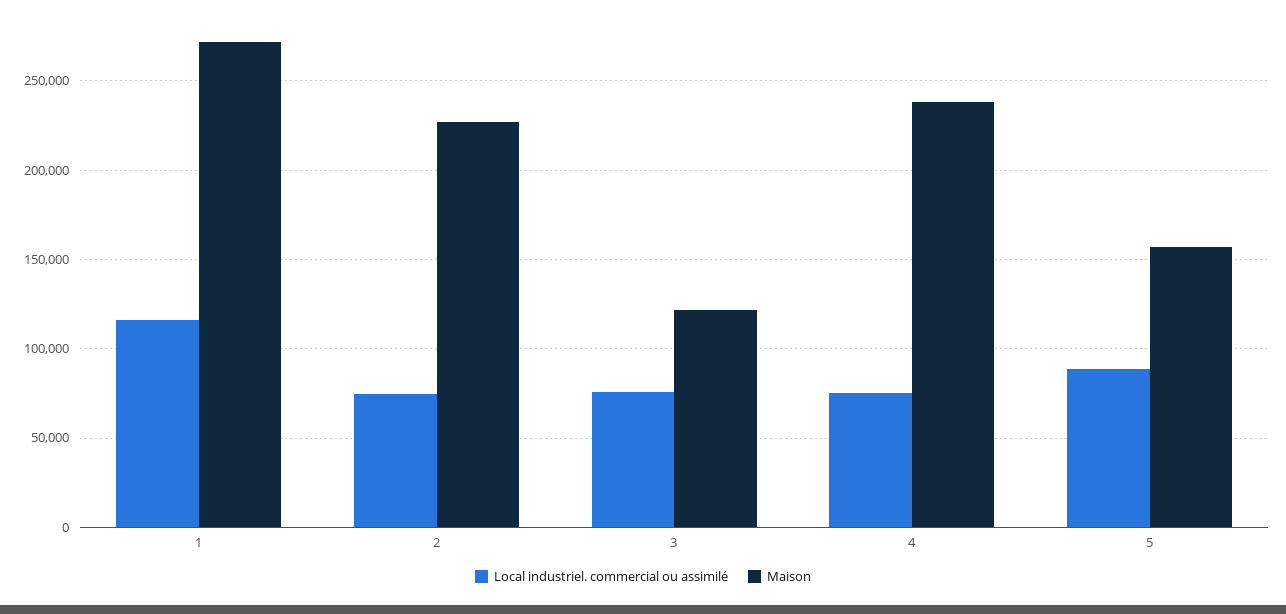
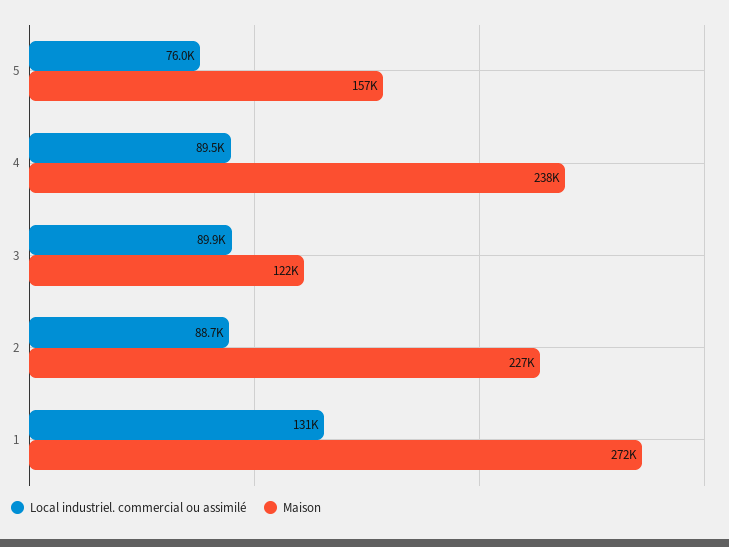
  {
    "Local industriel. commercial ou assimilé": {
-     "1": 115000,
+     "1": 131000,
-     "2": 75000,
+     "2": 88700,
-     "3": 75000,
+     "3": 89900,
-     "4": 75000,
+     "4": 89500,
-     "5": 90000
+     "5": 76000
    },
    "Maison": {
      "1": 272000,
      "2": 227000,
      "3": 122000,
      "4": 238000,
      "5": 157000
    }
  }

